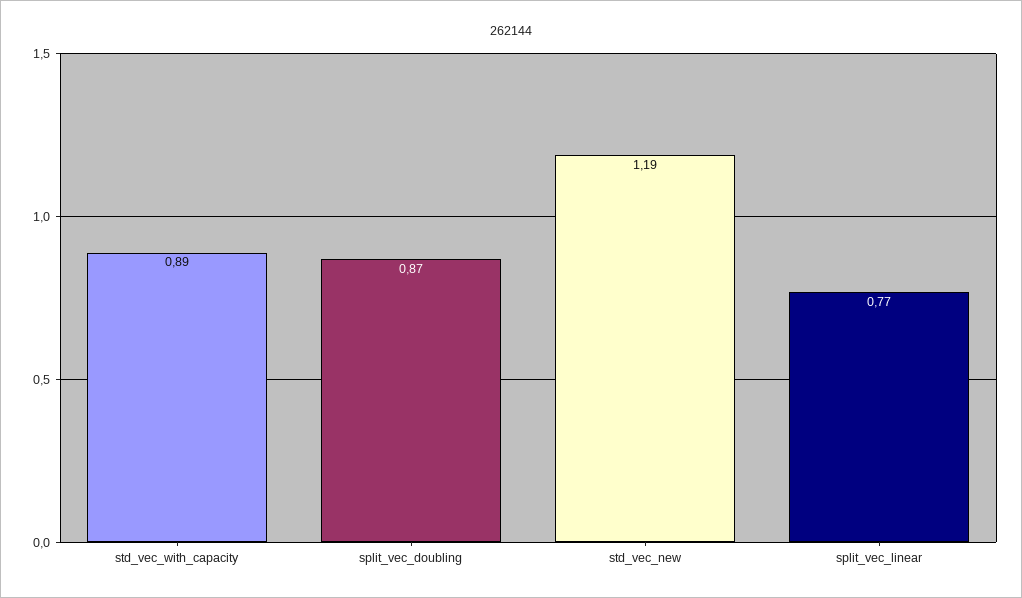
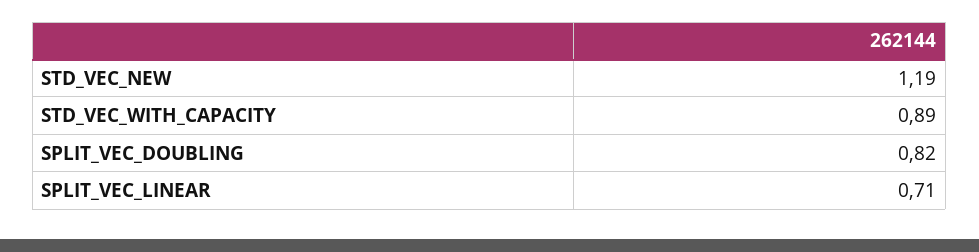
  {
    "std_vec_with_capacity": 0.89,
-   "split_vec_doubling": 0.87,
+   "split_vec_doubling": 0.82,
    "std_vec_new": 1.19,
-   "split_vec_linear": 0.77
+   "split_vec_linear": 0.71
  }

